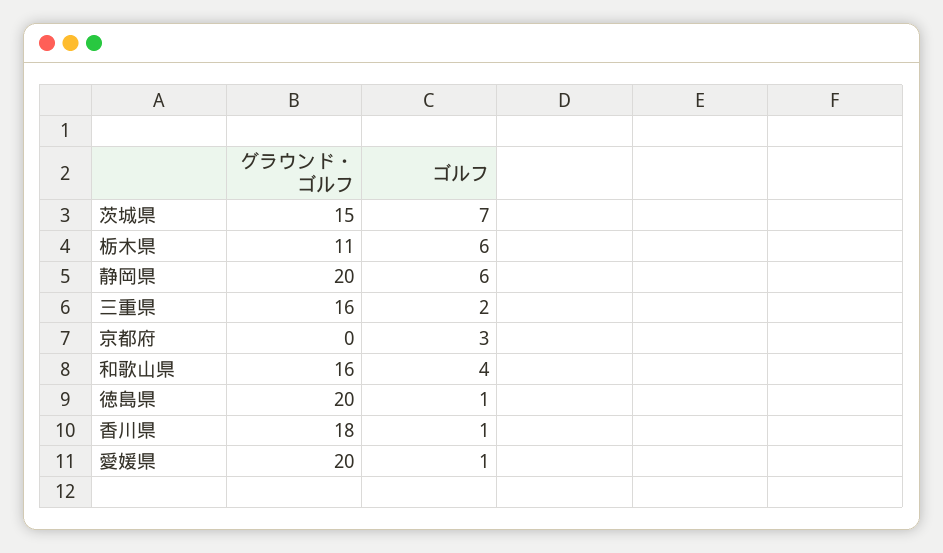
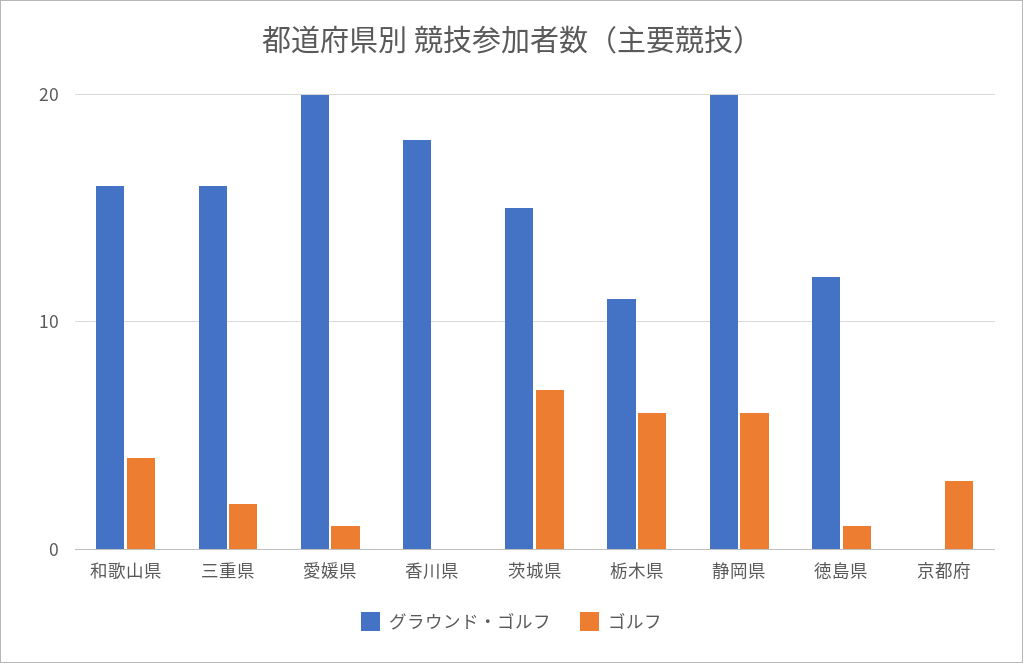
  {
    "グラウンド・ゴルフ": {
      "茨城県": 15,
      "栃木県": 11,
      "静岡県": 20,
      "三重県": 16,
      "京都府": 0,
      "和歌山県": 16,
-     "徳島県": 20,
+     "徳島県": 12,
      "香川県": 18,
      "愛媛県": 20
    },
    "ゴルフ": {
      "茨城県": 7,
      "栃木県": 6,
      "静岡県": 6,
      "三重県": 2,
      "京都府": 3,
      "和歌山県": 4,
      "徳島県": 1,
-     "香川県": 1,
+     "香川県": 0,
      "愛媛県": 1
    }
  }

